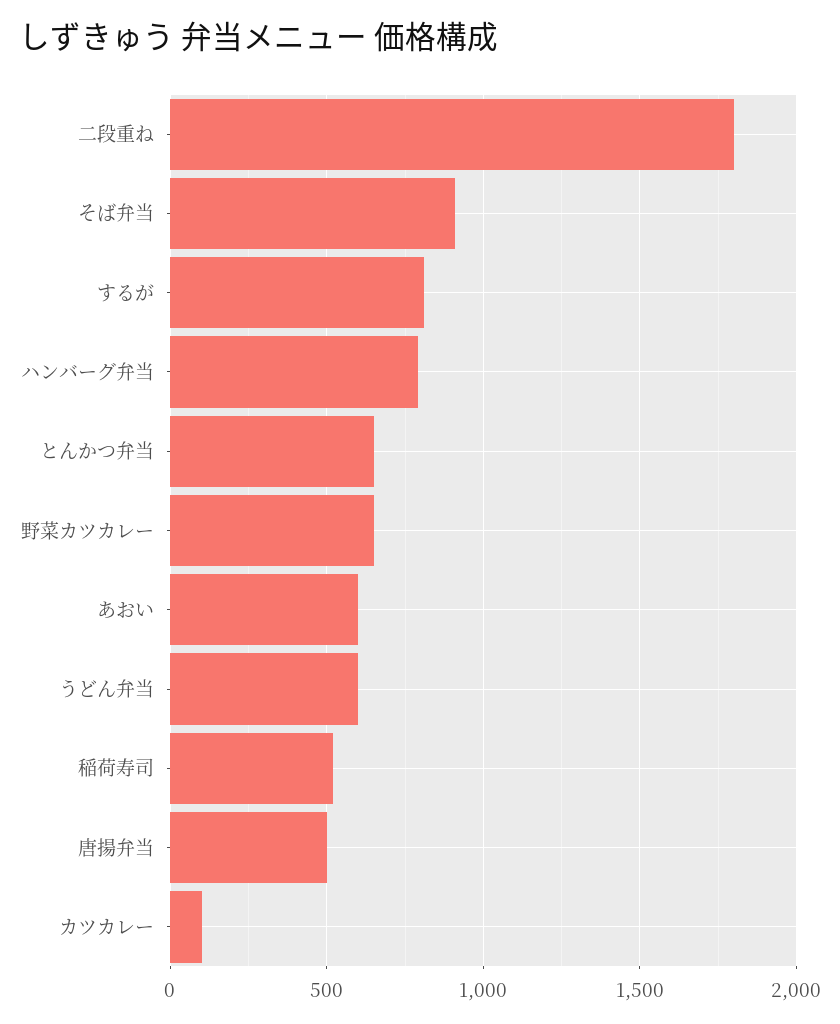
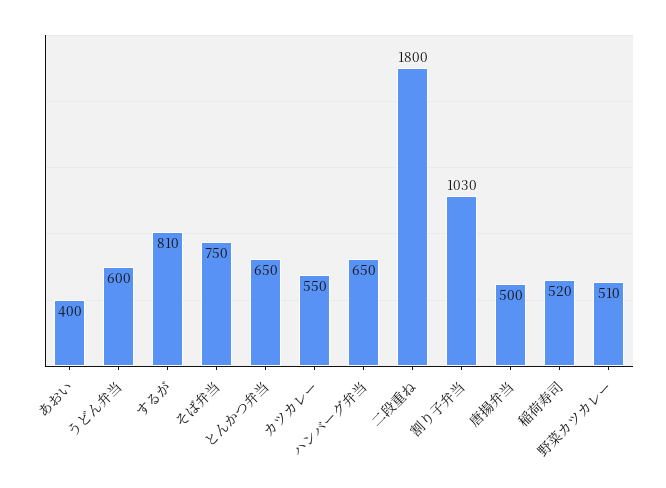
  {
    "二段重ね": 1800,
-   "そば弁当": 900,
+   "そば弁当": 750,
    "するが": 810,
-   "ハンバーグ弁当": 800,
+   "ハンバーグ弁当": 650,
    "とんかつ弁当": 650,
-   "野菜カツカレー": 650,
+   "野菜カツカレー": 510,
-   "あおい": 600,
+   "あおい": 400,
    "うどん弁当": 600,
    "稲荷寿司": 520,
    "唐揚弁当": 500,
-   "カツカレー": 100
+   "カツカレー": 550,
+   "割り子弁当": 1030
  }

